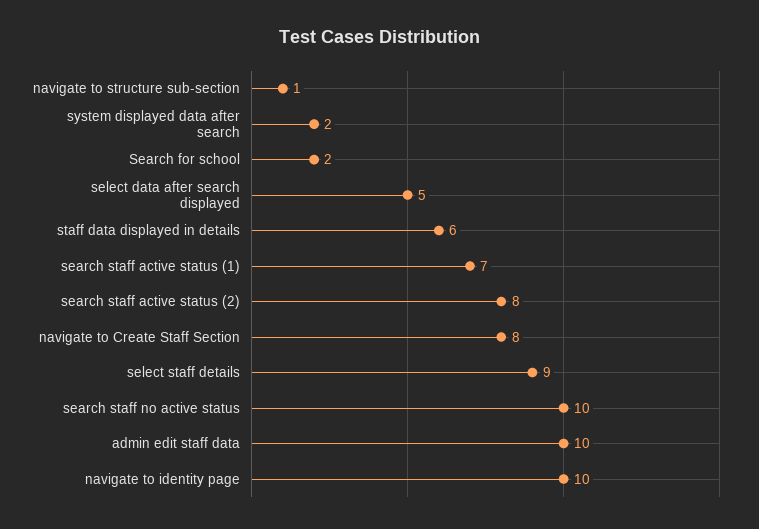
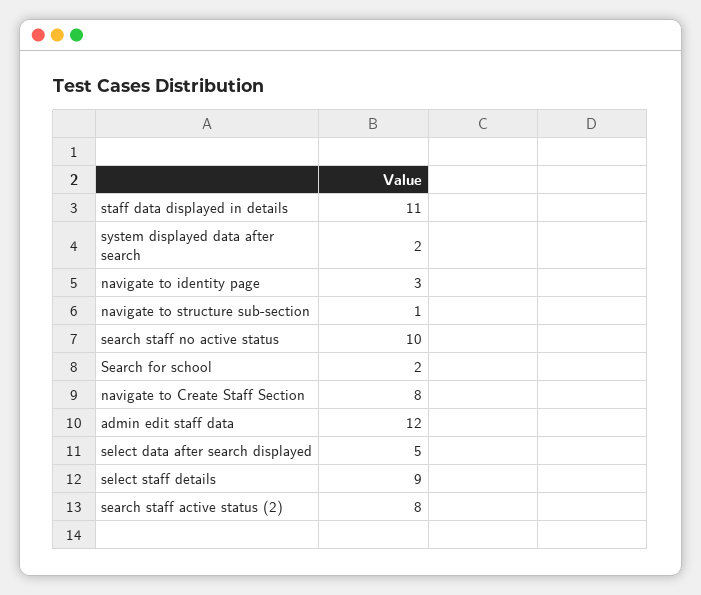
  {
    "navigate to structure sub-section": 1,
    "system displayed data after search": 2,
    "Search for school": 2,
    "select data after search displayed": 5,
-   "staff data displayed in details": 6,
+   "staff data displayed in details": 11,
-   "search staff active status (1)": 7,
    "search staff active status (2)": 8,
    "navigate to Create Staff Section": 8,
    "select staff details": 9,
    "search staff no active status": 10,
-   "admin edit staff data": 10,
+   "admin edit staff data": 12,
-   "navigate to identity page": 10
+   "navigate to identity page": 3
  }

